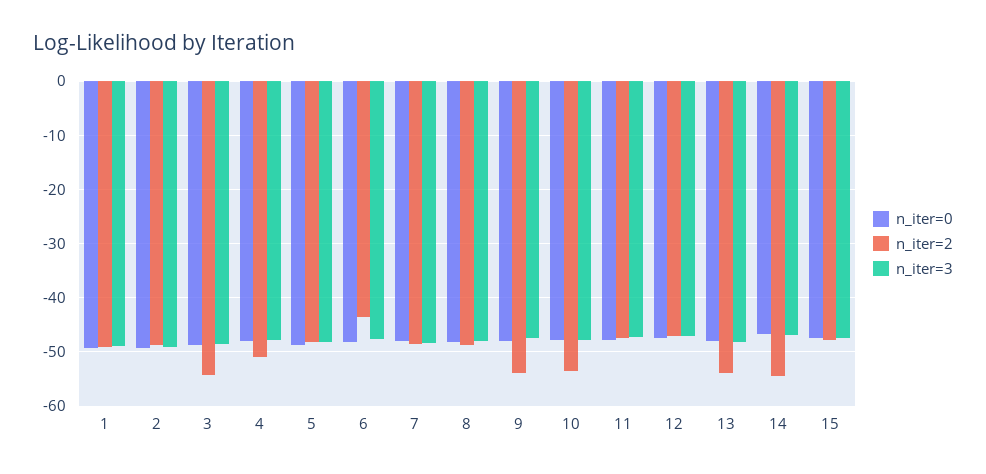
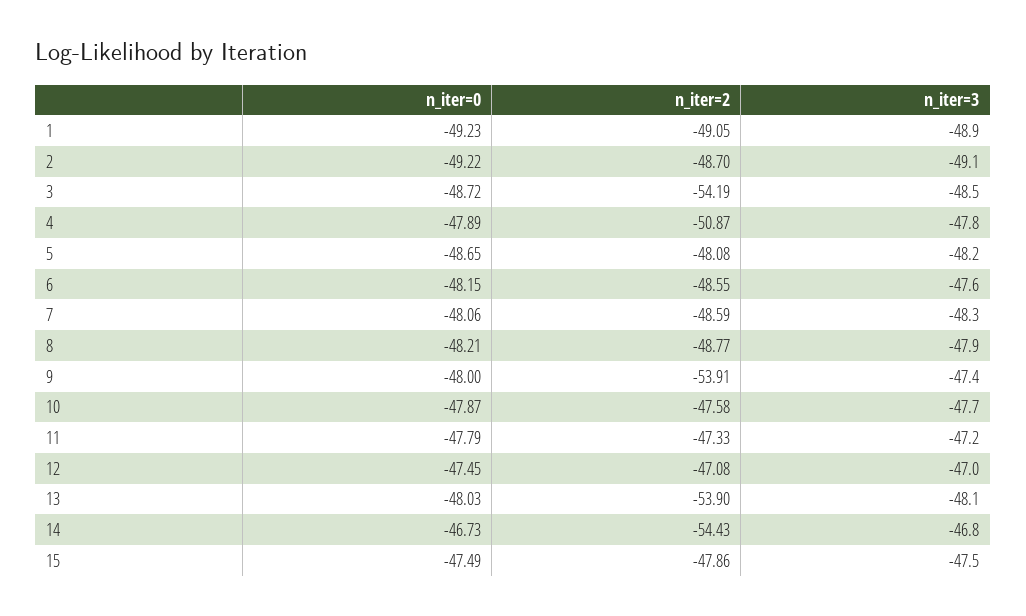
  {
    "n_iter=0": {
      "1": -49.23,
      "2": -49.22,
      "3": -48.72,
      "4": -47.89,
      "5": -48.65,
      "6": -48.15,
      "7": -48.06,
      "8": -48.21,
      "9": -48,
      "10": -47.87,
      "11": -47.79,
      "12": -47.45,
      "13": -48.03,
      "14": -46.73,
      "15": -47.49
    },
    "n_iter=2": {
      "1": -49.05,
      "2": -48.7,
      "3": -54.19,
      "4": -50.87,
      "5": -48.08,
-     "6": -44,
+     "6": -48.55,
      "7": -48.59,
      "8": -48.77,
      "9": -53.91,
-     "10": -54,
+     "10": -47.58,
      "11": -47.33,
      "12": -47.08,
      "13": -53.9,
      "14": -54.43,
      "15": -47.86
    },
    "n_iter=3": {
      "1": -48.9,
      "2": -49.1,
      "3": -48.5,
      "4": -47.8,
      "5": -48.2,
      "6": -47.6,
      "7": -48.3,
      "8": -47.9,
      "9": -47.4,
      "10": -47.7,
      "11": -47.2,
      "12": -47,
      "13": -48.1,
      "14": -46.8,
      "15": -47.5
    }
  }

